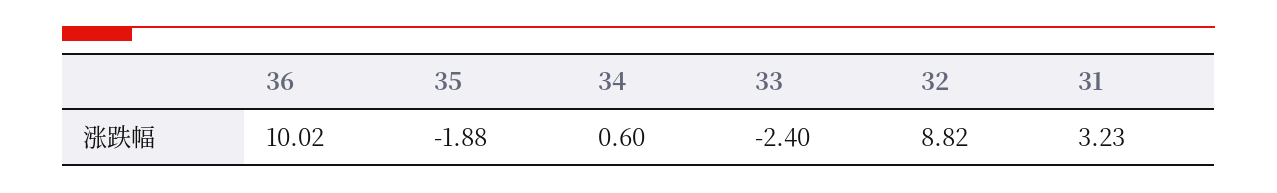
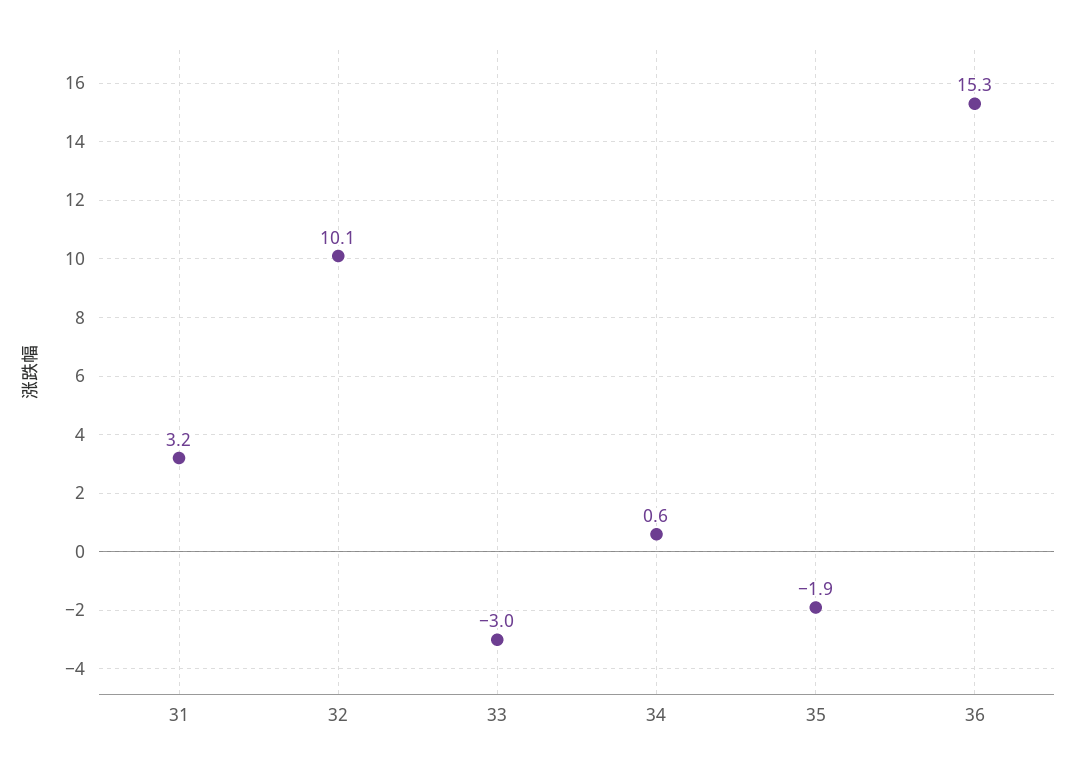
  {
-   "36": 10.02,
+   "36": 15.3,
    "35": -1.88,
    "34": 0.6,
-   "33": -2.4,
+   "33": -3,
-   "32": 8.82,
+   "32": 10.1,
    "31": 3.23
  }

